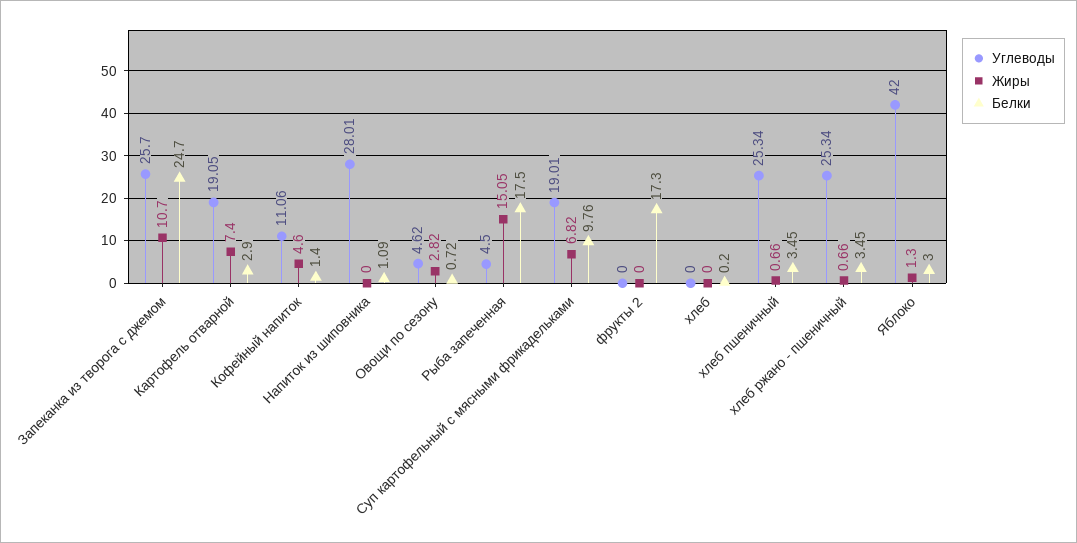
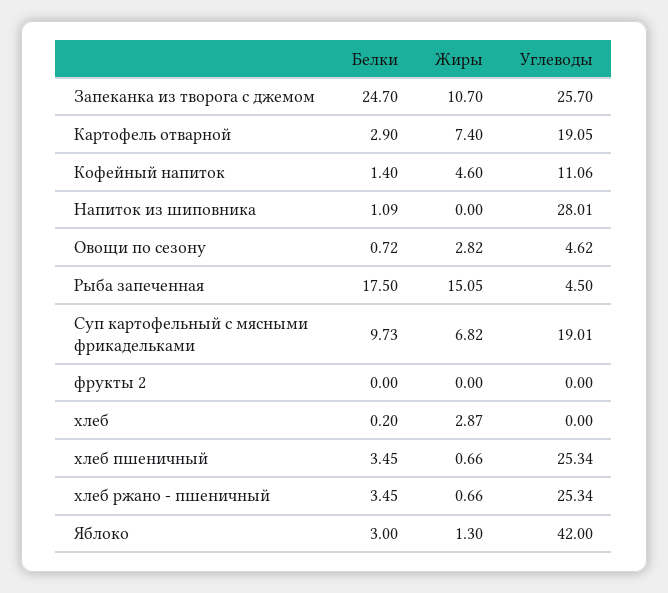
  {
    "Углеводы": {
      "Запеканка из творога с джемом": 25.7,
      "Картофель отварной": 19.05,
      "Кофейный напиток": 11.06,
      "Напиток из шиповника": 28.01,
      "Овощи по сезону": 4.62,
      "Рыба запеченная": 4.5,
      "Суп картофельный с мясными фрикадельками": 19.01,
      "фрукты 2": 0,
      "хлеб": 0,
      "хлеб пшеничный": 25.34,
      "хлеб ржано - пшеничный": 25.34,
      "Яблоко": 42
    },
    "Жиры": {
      "Запеканка из творога с джемом": 10.7,
      "Картофель отварной": 7.4,
      "Кофейный напиток": 4.6,
      "Напиток из шиповника": 0,
      "Овощи по сезону": 2.82,
      "Рыба запеченная": 15.05,
      "Суп картофельный с мясными фрикадельками": 6.82,
      "фрукты 2": 0,
-     "хлеб": 0,
+     "хлеб": 2.87,
      "хлеб пшеничный": 0.66,
      "хлеб ржано - пшеничный": 0.66,
      "Яблоко": 1.3
    },
    "Белки": {
      "Запеканка из творога с джемом": 24.7,
      "Картофель отварной": 2.9,
      "Кофейный напиток": 1.4,
      "Напиток из шиповника": 1.09,
      "Овощи по сезону": 0.72,
      "Рыба запеченная": 17.5,
-     "Суп картофельный с мясными фрикадельками": 9.76,
+     "Суп картофельный с мясными фрикадельками": 9.73,
-     "фрукты 2": 17.3,
+     "фрукты 2": 0,
      "хлеб": 0.2,
      "хлеб пшеничный": 3.45,
      "хлеб ржано - пшеничный": 3.45,
      "Яблоко": 3
    }
  }

